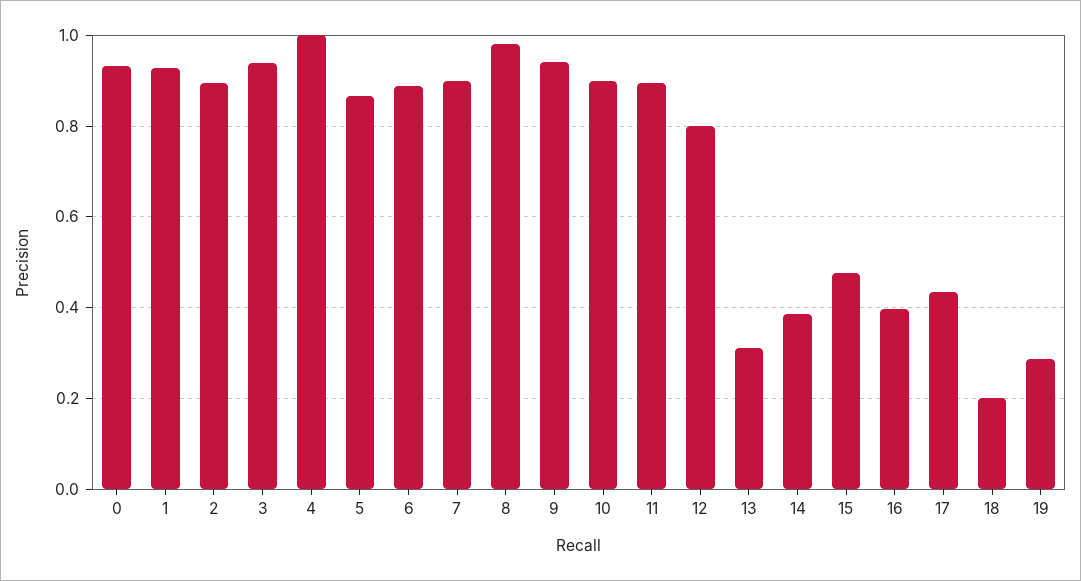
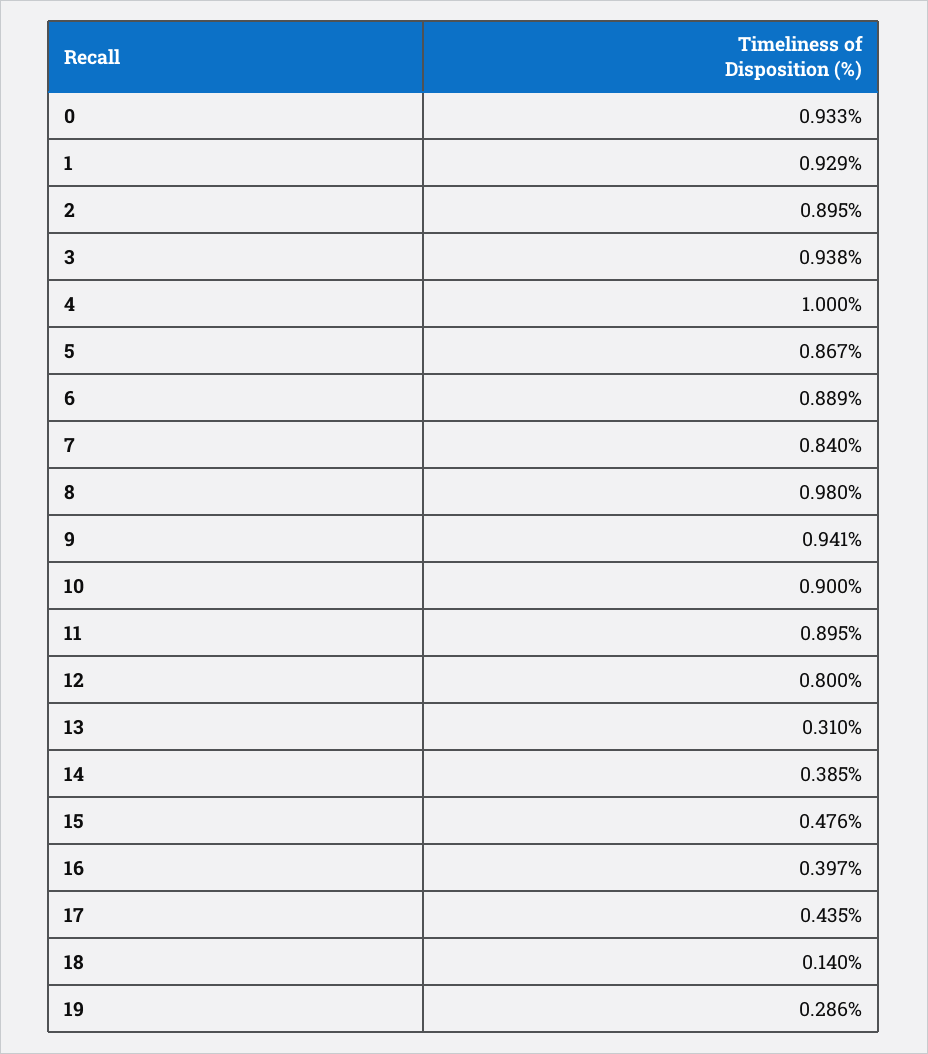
  {
    "0": 0.933,
    "1": 0.929,
    "2": 0.895,
    "3": 0.938,
    "4": 1,
    "5": 0.867,
    "6": 0.889,
-   "7": 0.9,
+   "7": 0.84,
    "8": 0.98,
    "9": 0.941,
    "10": 0.9,
    "11": 0.895,
    "12": 0.8,
    "13": 0.31,
    "14": 0.385,
    "15": 0.476,
    "16": 0.397,
    "17": 0.435,
-   "18": 0.2,
+   "18": 0.14,
    "19": 0.286
  }

